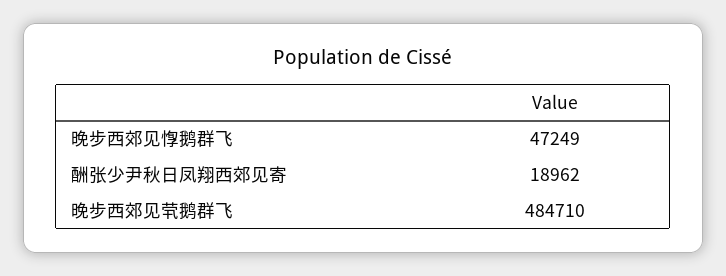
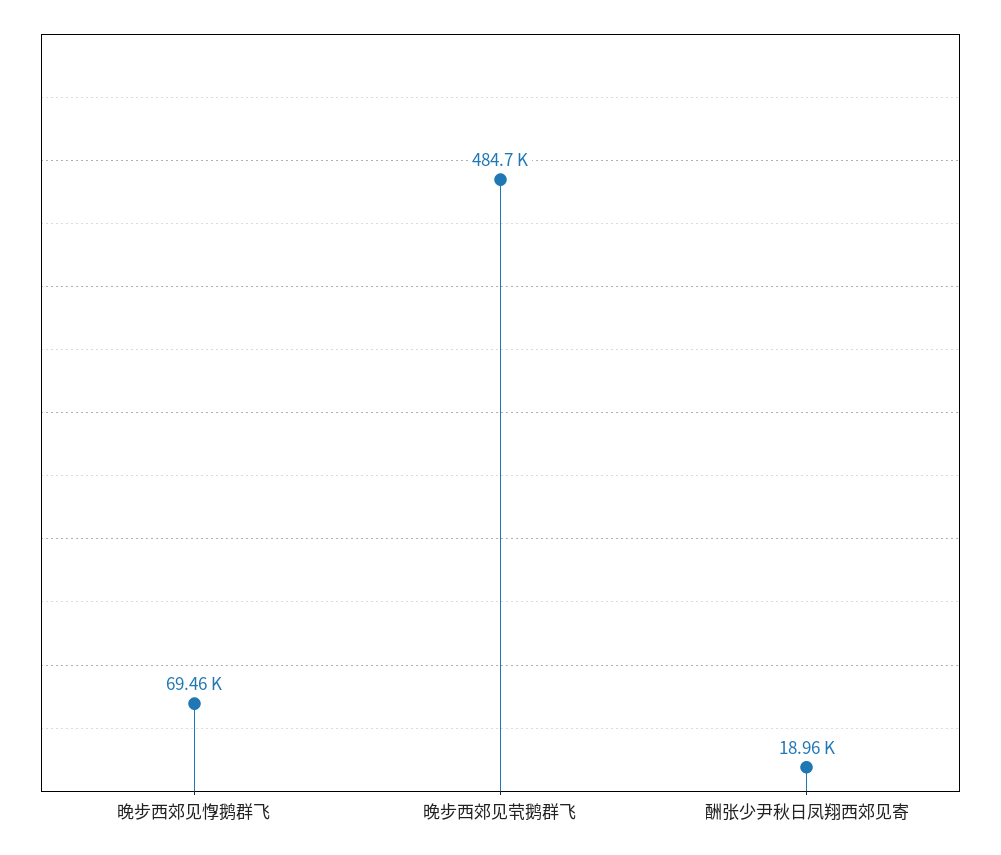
  {
-   "晚步西郊见惸鹅群飞": 47249,
+   "晚步西郊见惸鹅群飞": 69460,
    "酬张少尹秋日凤翔西郊见寄": 18962,
    "晚步西郊见茕鹅群飞": 484710
  }

